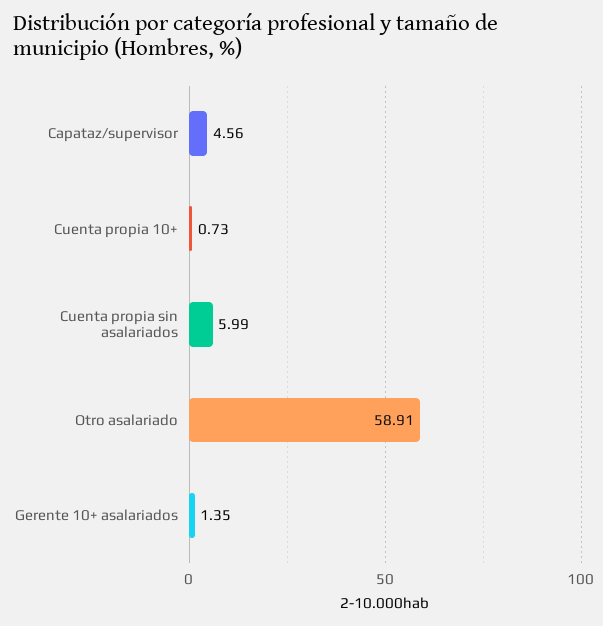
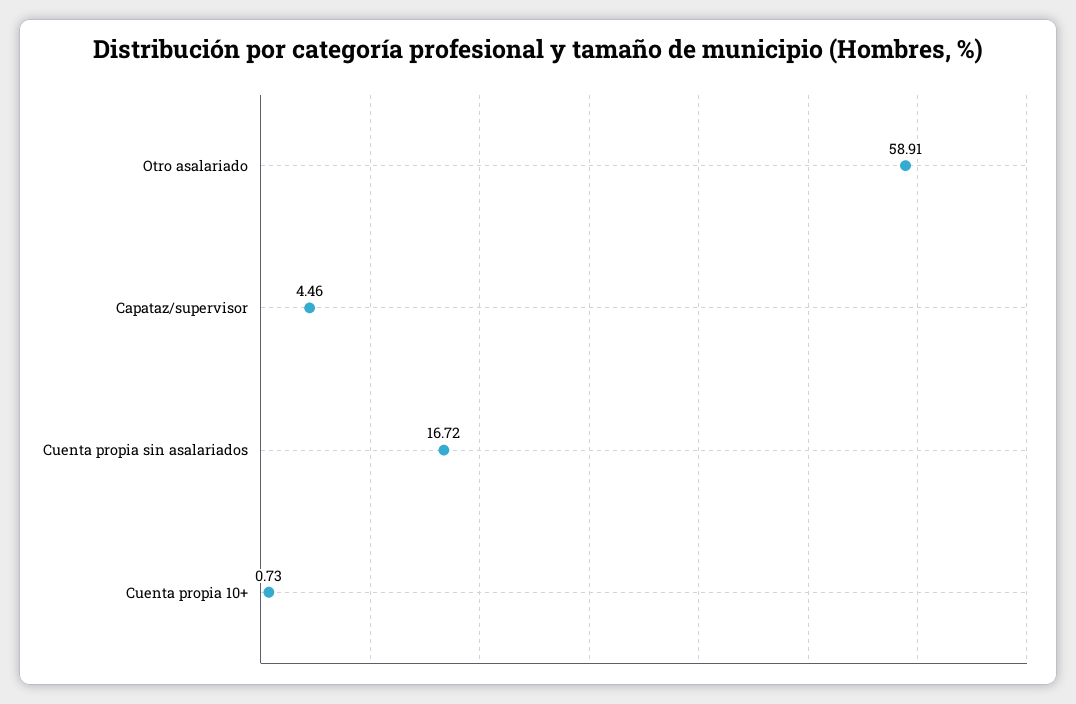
  {
-   "Capataz/supervisor": 4.56,
+   "Capataz/supervisor": 4.46,
    "Cuenta propia 10+": 0.73,
-   "Cuenta propia sin asalariados": 5.99,
+   "Cuenta propia sin asalariados": 16.72,
-   "Otro asalariado": 58.91,
+   "Otro asalariado": 58.91
-   "Gerente 10+ asalariados": 1.35
  }

